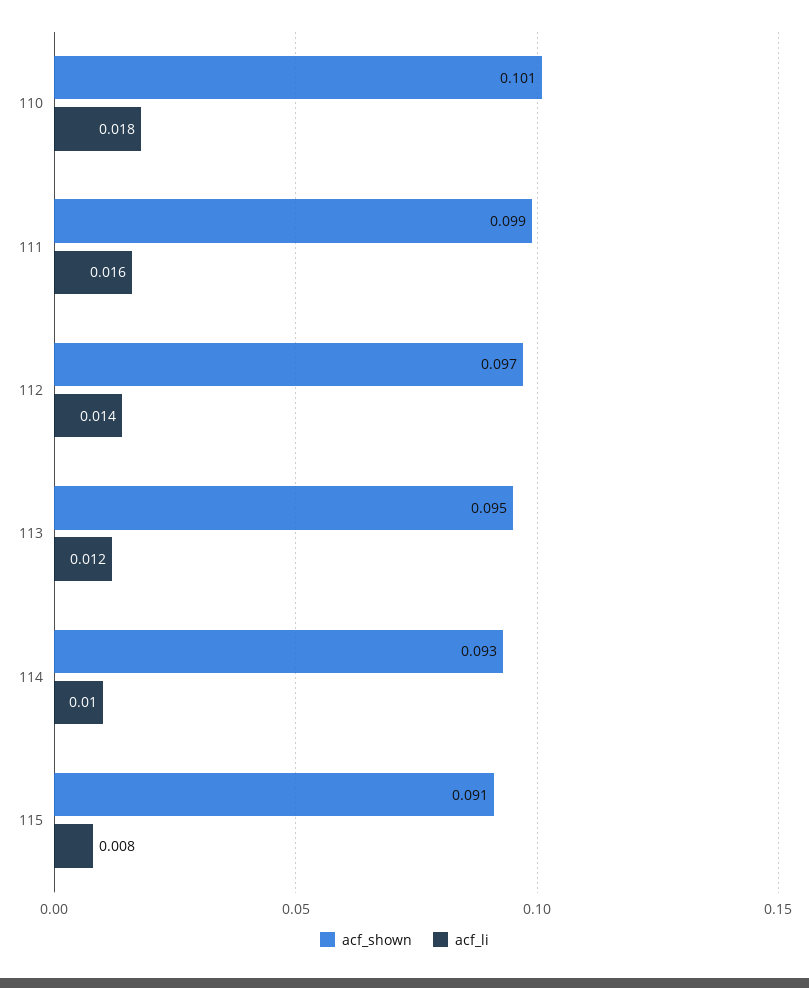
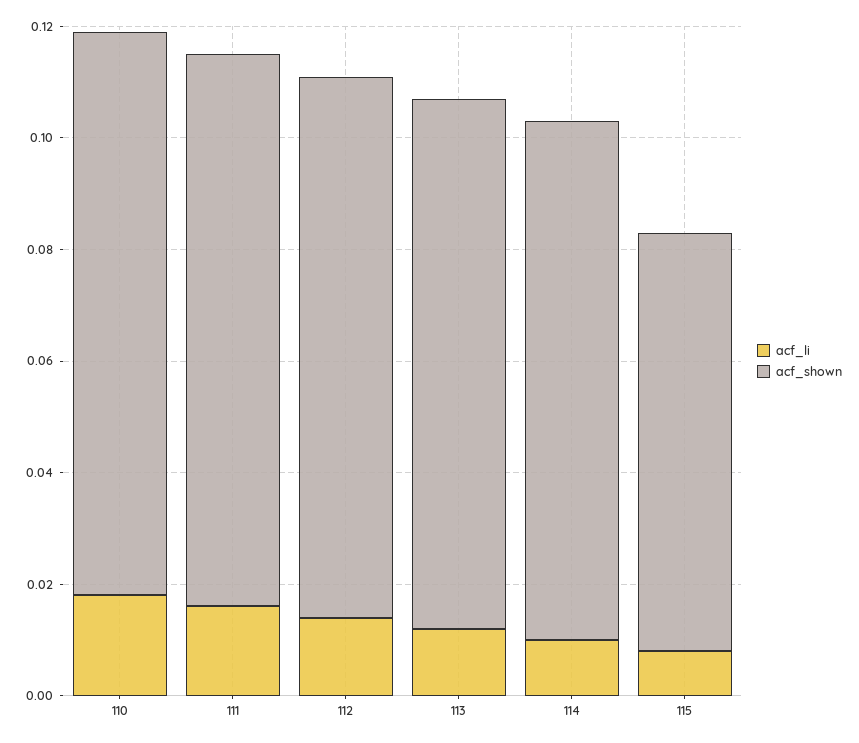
  {
    "acf_shown": {
      "110": 0.101,
      "111": 0.099,
      "112": 0.097,
      "113": 0.095,
      "114": 0.093,
-     "115": 0.091
+     "115": 0.075
    },
    "acf_li": {
      "110": 0.018,
      "111": 0.016,
      "112": 0.014,
      "113": 0.012,
      "114": 0.01,
      "115": 0.008
    }
  }

